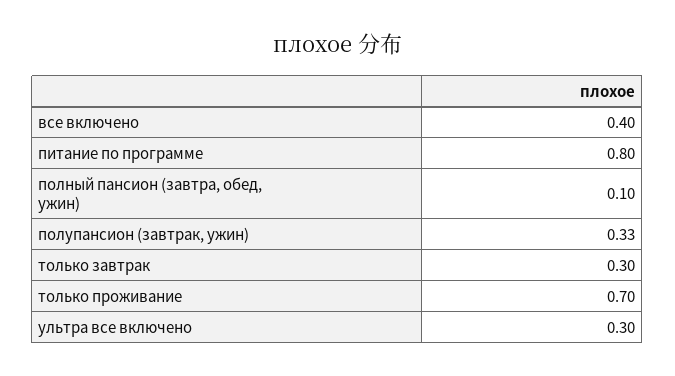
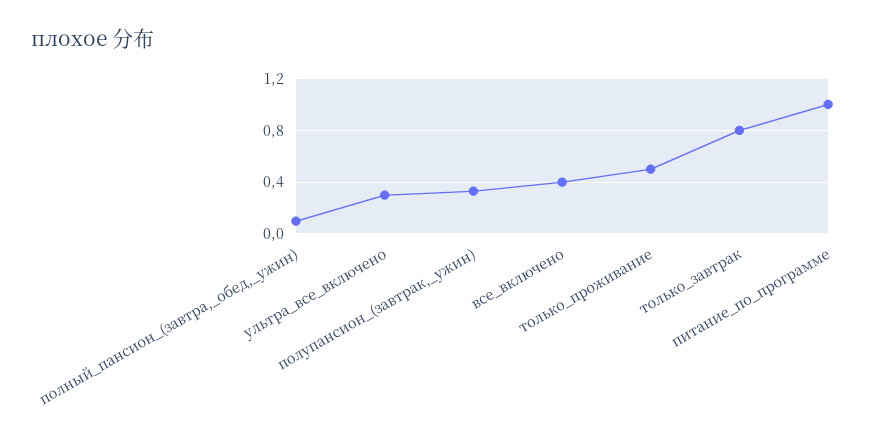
  {
    "все включено": 0.4,
-   "питание по программе": 0.8,
+   "питание по программе": 1,
    "полный пансион (завтра, обед, ужин)": 0.1,
    "полупансион (завтрак, ужин)": 0.33,
-   "только завтрак": 0.3,
+   "только завтрак": 0.8,
-   "только проживание": 0.7,
+   "только проживание": 0.5,
    "ультра все включено": 0.3
  }

